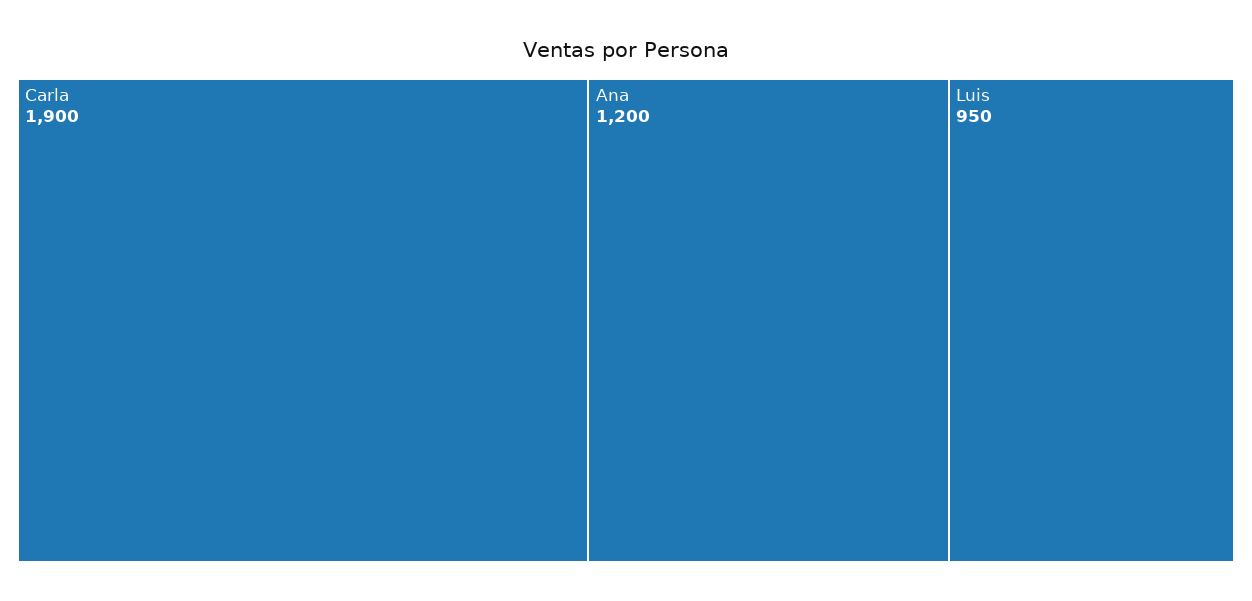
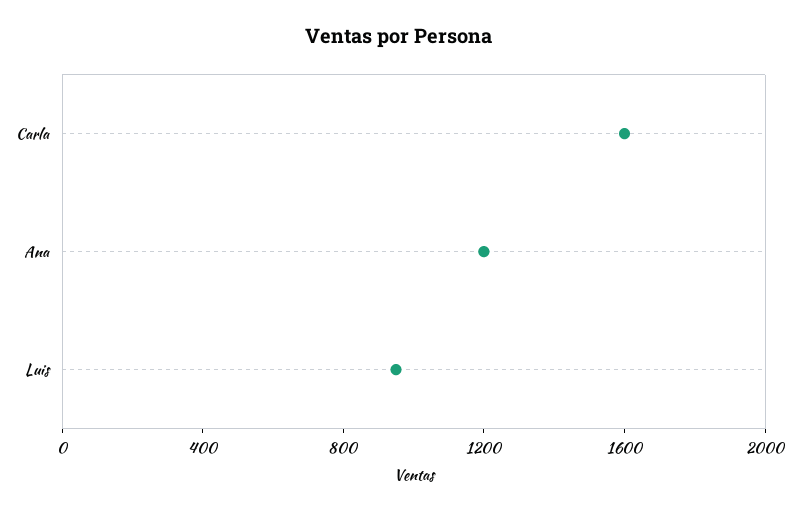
  {
-   "Carla": 1900,
+   "Carla": 1600,
    "Ana": 1200,
    "Luis": 950
  }

